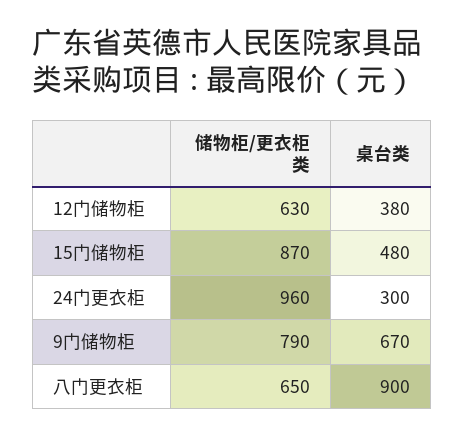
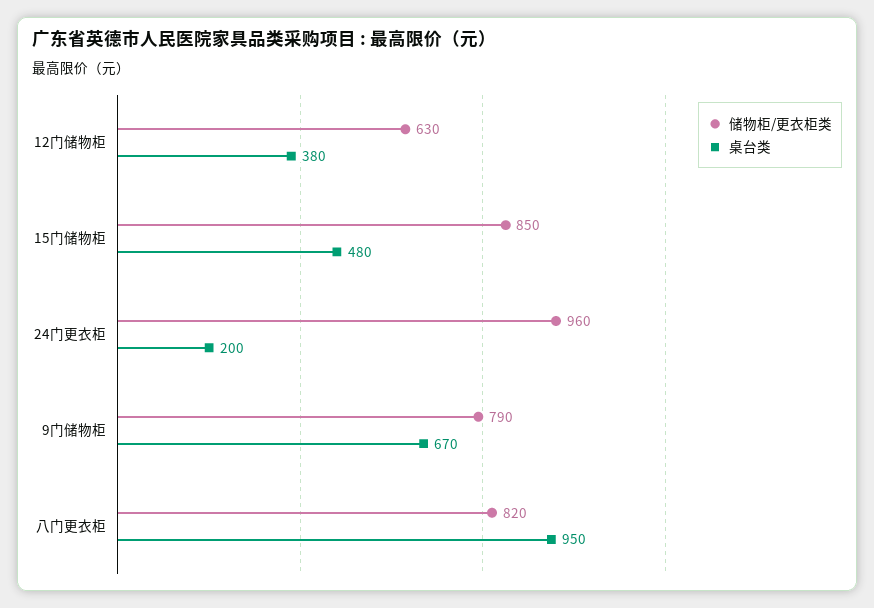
  {
    "储物柜/更衣柜类": {
      "12门储物柜": 630,
-     "15门储物柜": 870,
+     "15门储物柜": 850,
      "24门更衣柜": 960,
      "9门储物柜": 790,
-     "八门更衣柜": 650
+     "八门更衣柜": 820
    },
    "桌台类": {
      "12门储物柜": 380,
      "15门储物柜": 480,
-     "24门更衣柜": 300,
+     "24门更衣柜": 200,
      "9门储物柜": 670,
-     "八门更衣柜": 900
+     "八门更衣柜": 950
    }
  }

